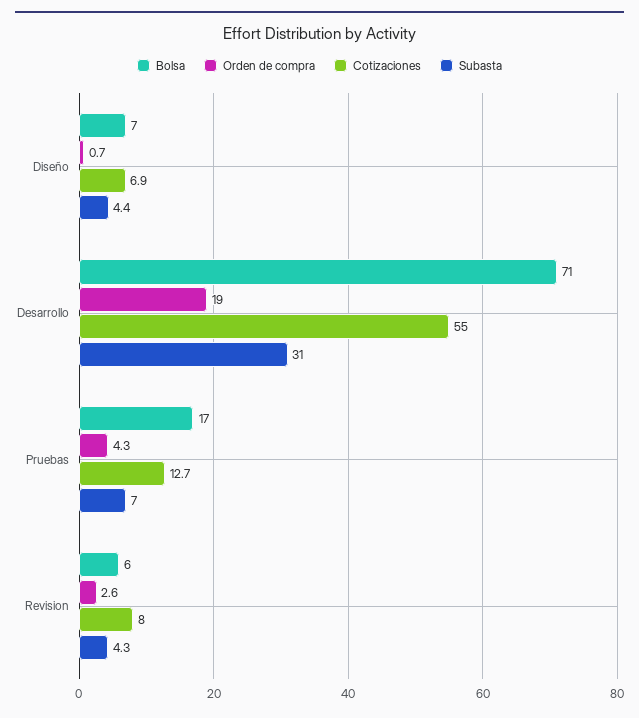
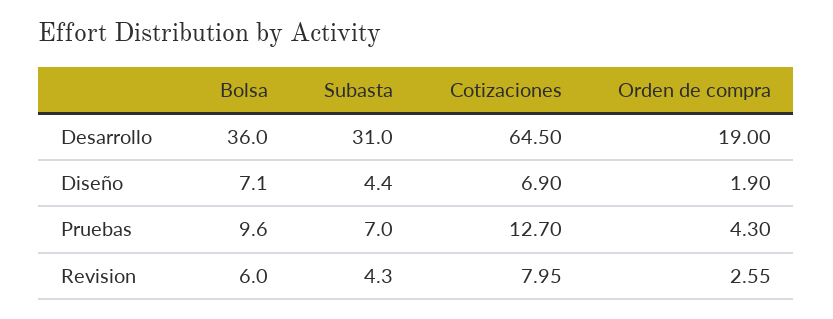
  {
    "Bolsa": {
      "Diseño": 7.1,
-     "Desarrollo": 71,
+     "Desarrollo": 36,
-     "Pruebas": 17,
+     "Pruebas": 9.6,
      "Revision": 6
    },
    "Orden de compra": {
-     "Diseño": 0.7,
+     "Diseño": 1.9,
      "Desarrollo": 19,
      "Pruebas": 4.3,
      "Revision": 2.55
    },
    "Cotizaciones": {
      "Diseño": 6.9,
-     "Desarrollo": 55,
+     "Desarrollo": 64.5,
      "Pruebas": 12.7,
      "Revision": 7.95
    },
    "Subasta": {
      "Diseño": 4.4,
      "Desarrollo": 31,
      "Pruebas": 7,
      "Revision": 4.3
    }
  }

